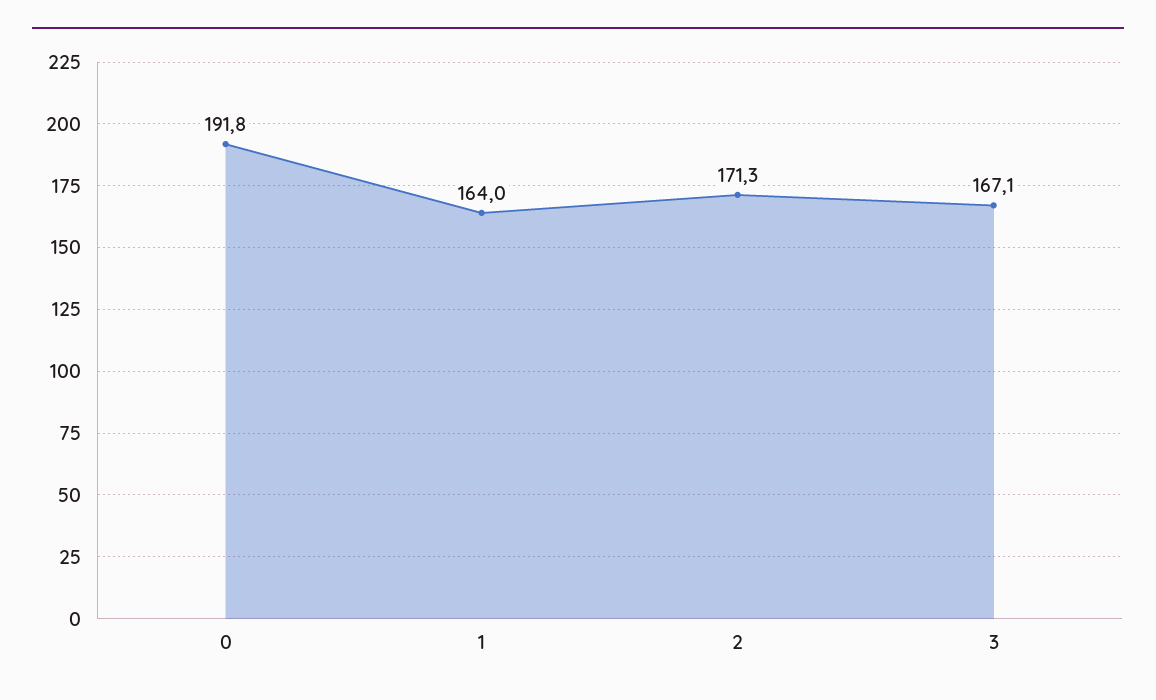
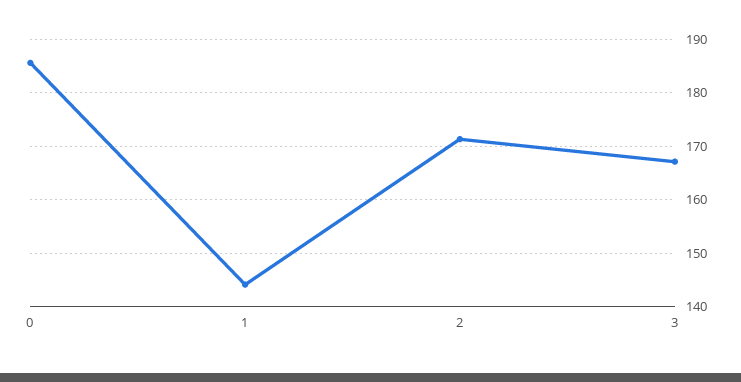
  {
-   "0": 191.8,
+   "0": 186,
-   "1": 164,
+   "1": 144,
    "2": 171.3,
    "3": 167.1
  }

